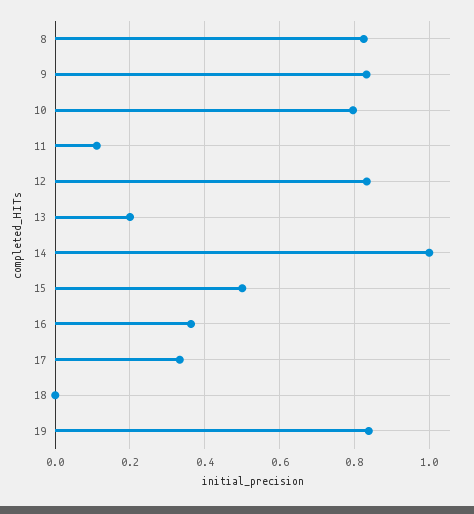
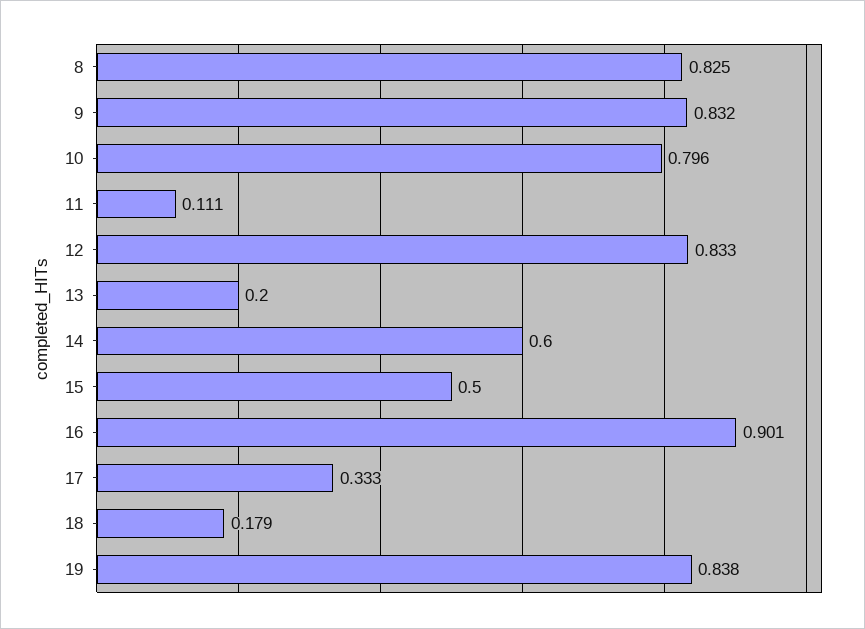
  {
    "8": 0.825,
    "9": 0.832,
    "10": 0.796,
    "11": 0.111,
    "12": 0.833,
    "13": 0.2,
-   "14": 1,
+   "14": 0.6,
    "15": 0.5,
-   "16": 0.36,
+   "16": 0.901,
    "17": 0.333,
-   "18": 0,
+   "18": 0.179,
    "19": 0.838
  }

